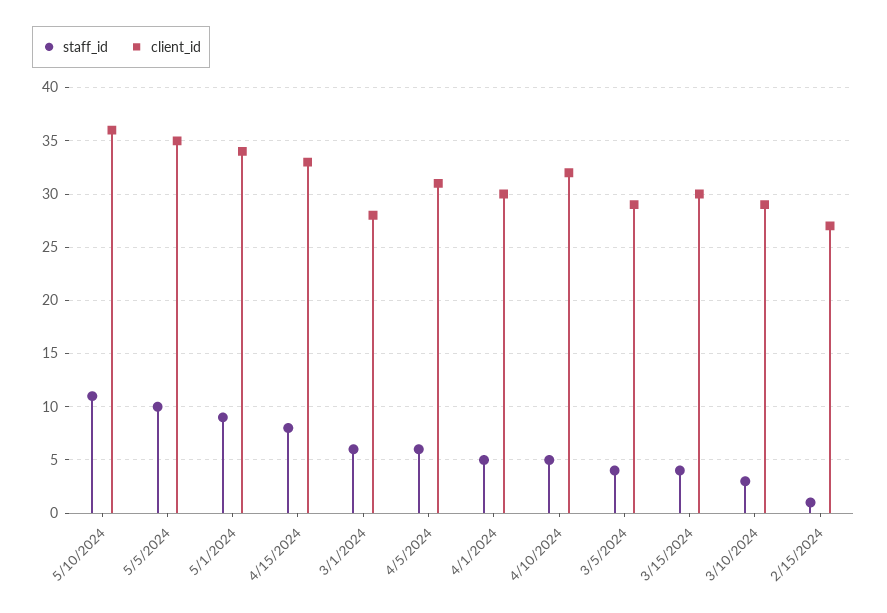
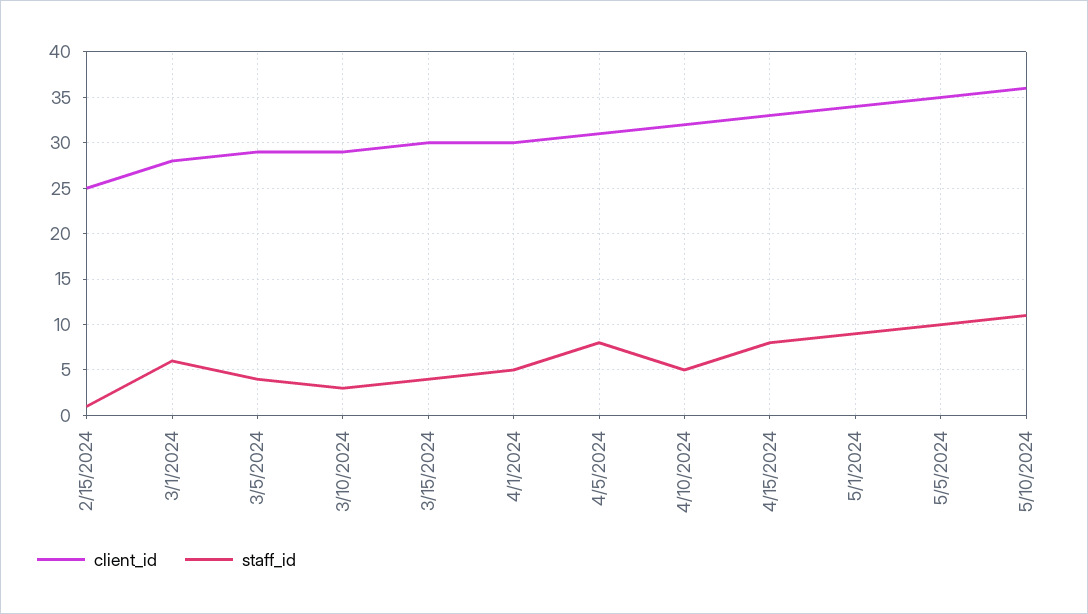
  {
    "staff_id": {
      "5/10/2024": 11,
      "5/5/2024": 10,
      "5/1/2024": 9,
      "4/15/2024": 8,
      "3/1/2024": 6,
-     "4/5/2024": 6,
+     "4/5/2024": 8,
      "4/1/2024": 5,
      "4/10/2024": 5,
      "3/5/2024": 4,
      "3/15/2024": 4,
      "3/10/2024": 3,
      "2/15/2024": 1
    },
    "client_id": {
      "5/10/2024": 36,
      "5/5/2024": 35,
      "5/1/2024": 34,
      "4/15/2024": 33,
      "3/1/2024": 28,
      "4/5/2024": 31,
      "4/1/2024": 30,
      "4/10/2024": 32,
      "3/5/2024": 29,
      "3/15/2024": 30,
      "3/10/2024": 29,
-     "2/15/2024": 27
+     "2/15/2024": 25
    }
  }

